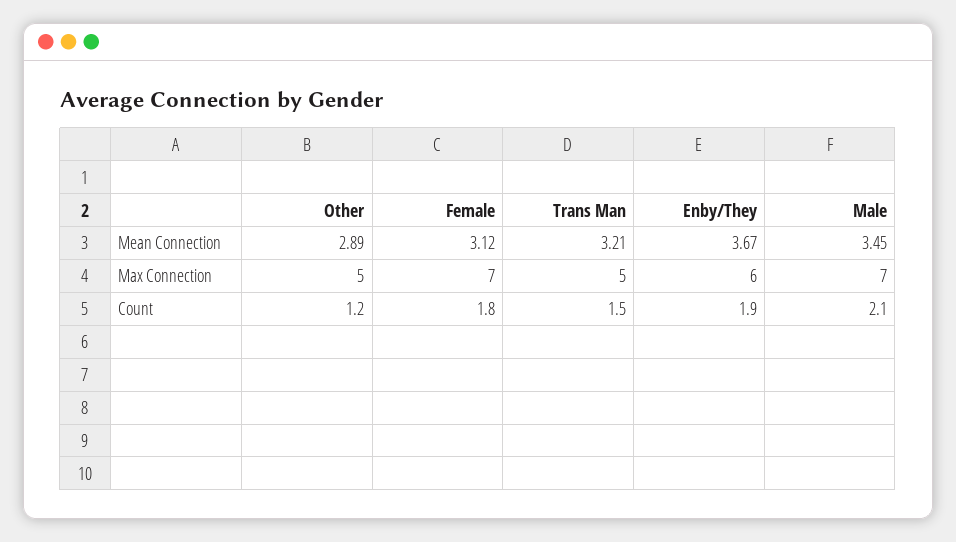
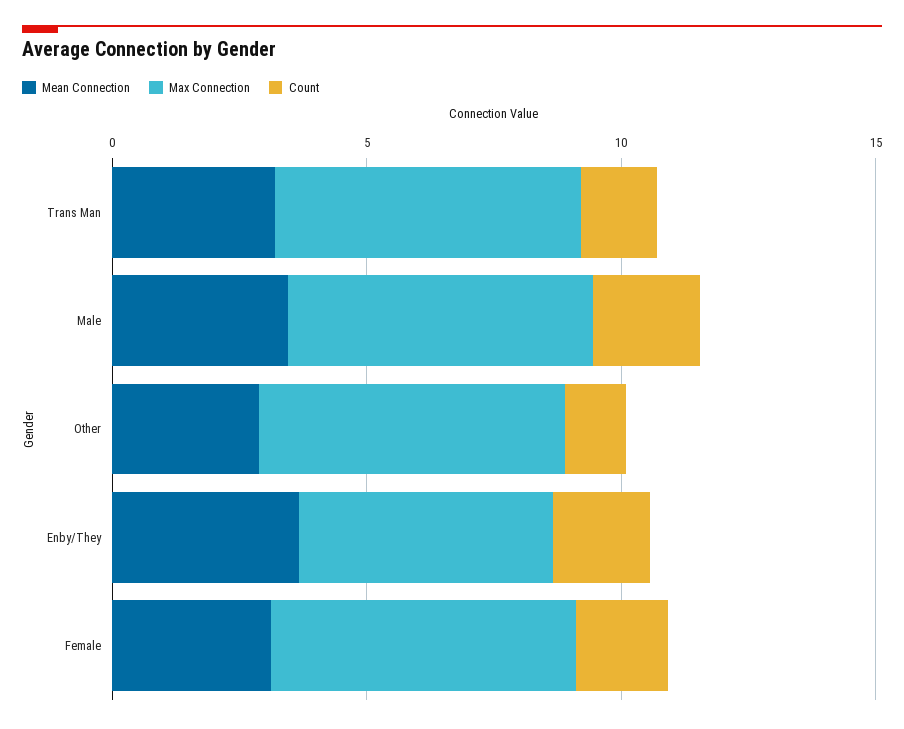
  {
    "Mean Connection": {
      "Other": 2.89,
      "Female": 3.12,
      "Trans Man": 3.21,
      "Enby/They": 3.67,
      "Male": 3.45
    },
    "Max Connection": {
-     "Other": 5,
+     "Other": 6,
-     "Female": 7,
+     "Female": 6,
-     "Trans Man": 5,
+     "Trans Man": 6,
-     "Enby/They": 6,
+     "Enby/They": 5,
-     "Male": 7
+     "Male": 6
    },
    "Count": {
      "Other": 1.2,
      "Female": 1.8,
      "Trans Man": 1.5,
      "Enby/They": 1.9,
      "Male": 2.1
    }
  }

